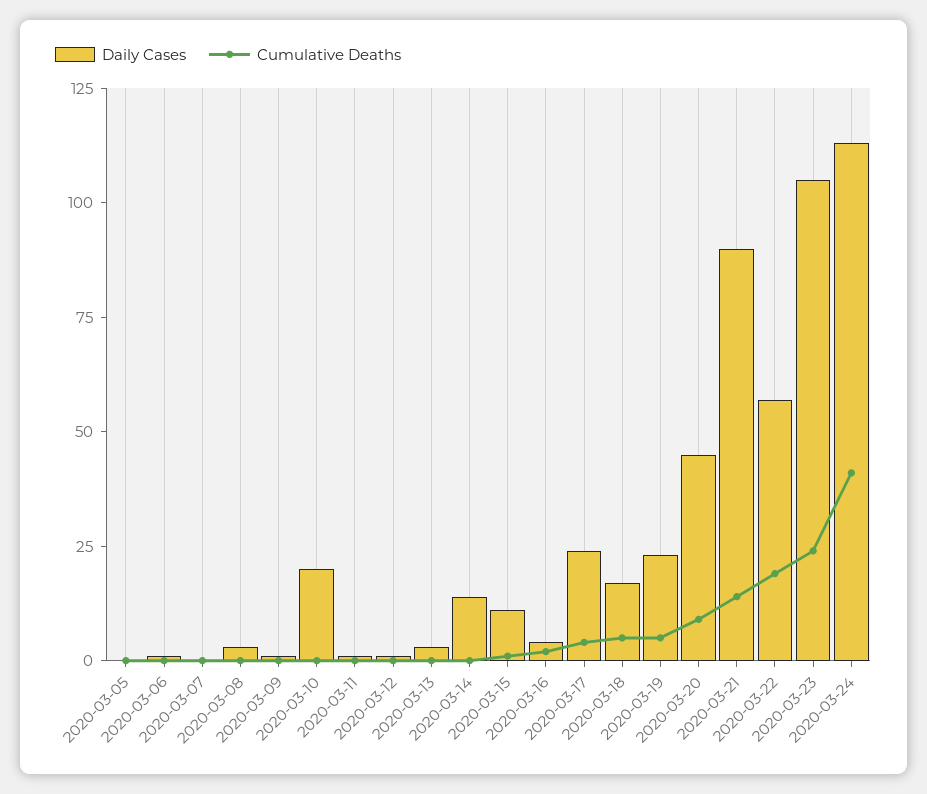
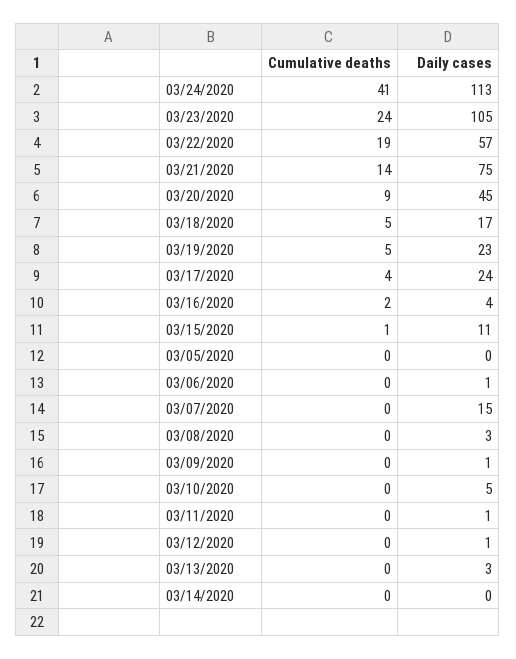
  {
    "Daily Cases": {
      "2020-03-05": 0,
      "2020-03-06": 1,
-     "2020-03-07": 0,
+     "2020-03-07": 15,
      "2020-03-08": 3,
      "2020-03-09": 1,
-     "2020-03-10": 20,
+     "2020-03-10": 5,
      "2020-03-11": 1,
      "2020-03-12": 1,
      "2020-03-13": 3,
-     "2020-03-14": 15,
+     "2020-03-14": 0,
      "2020-03-15": 11,
      "2020-03-16": 4,
      "2020-03-17": 24,
      "2020-03-18": 17,
      "2020-03-19": 23,
      "2020-03-20": 45,
-     "2020-03-21": 90,
+     "2020-03-21": 75,
      "2020-03-22": 57,
      "2020-03-23": 105,
      "2020-03-24": 113
    },
    "Cumulative Deaths": {
      "2020-03-05": 0,
      "2020-03-06": 0,
      "2020-03-07": 0,
      "2020-03-08": 0,
      "2020-03-09": 0,
      "2020-03-10": 0,
      "2020-03-11": 0,
      "2020-03-12": 0,
      "2020-03-13": 0,
      "2020-03-14": 0,
      "2020-03-15": 1,
      "2020-03-16": 2,
      "2020-03-17": 4,
      "2020-03-18": 5,
      "2020-03-19": 5,
      "2020-03-20": 9,
      "2020-03-21": 14,
      "2020-03-22": 19,
      "2020-03-23": 24,
      "2020-03-24": 41
    }
  }

